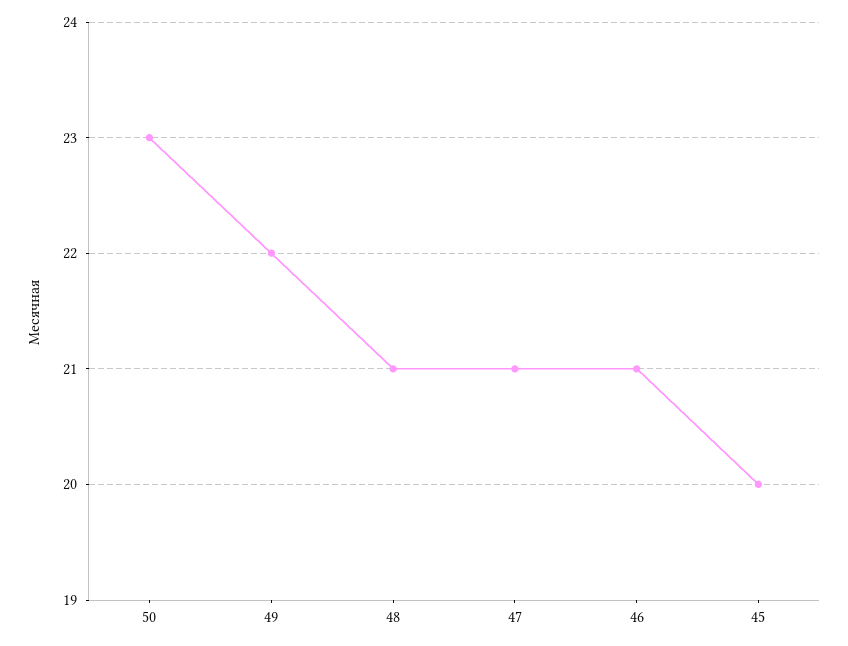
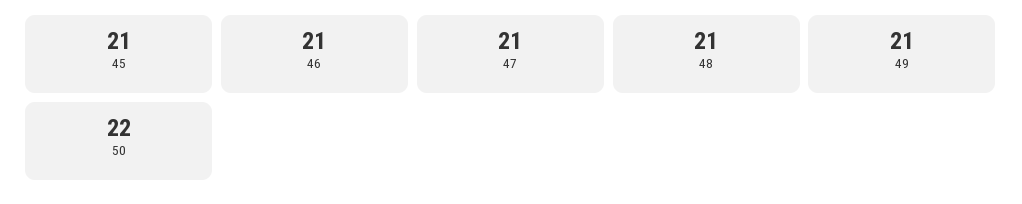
  {
-   "50": 23,
+   "50": 22,
-   "49": 22,
+   "49": 21,
    "48": 21,
    "47": 21,
    "46": 21,
-   "45": 20
+   "45": 21
  }

